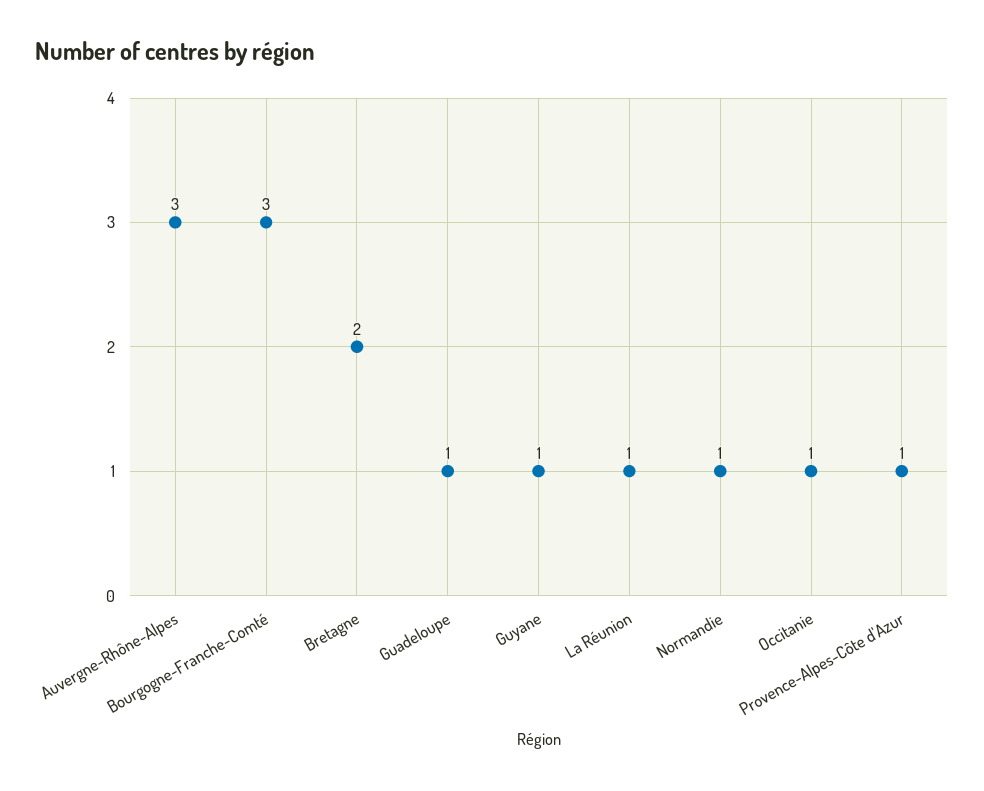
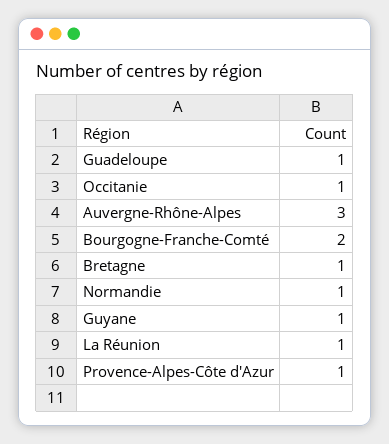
  {
    "Auvergne-Rhône-Alpes": 3,
-   "Bourgogne-Franche-Comté": 3,
+   "Bourgogne-Franche-Comté": 2,
-   "Bretagne": 2,
+   "Bretagne": 1,
    "Guadeloupe": 1,
    "Guyane": 1,
    "La Réunion": 1,
    "Normandie": 1,
    "Occitanie": 1,
    "Provence-Alpes-Côte d'Azur": 1
  }

